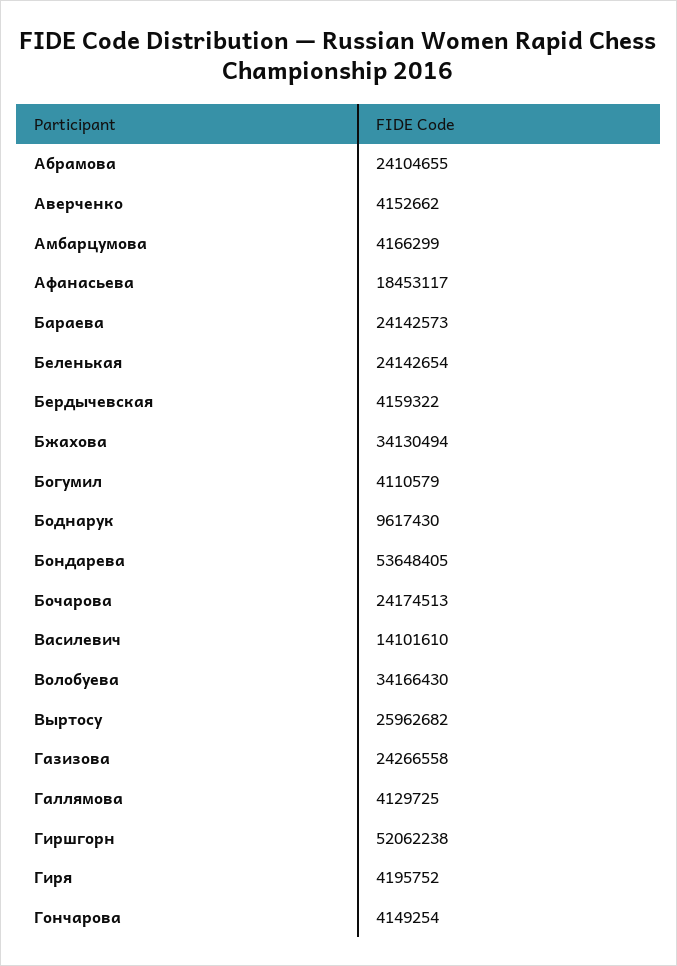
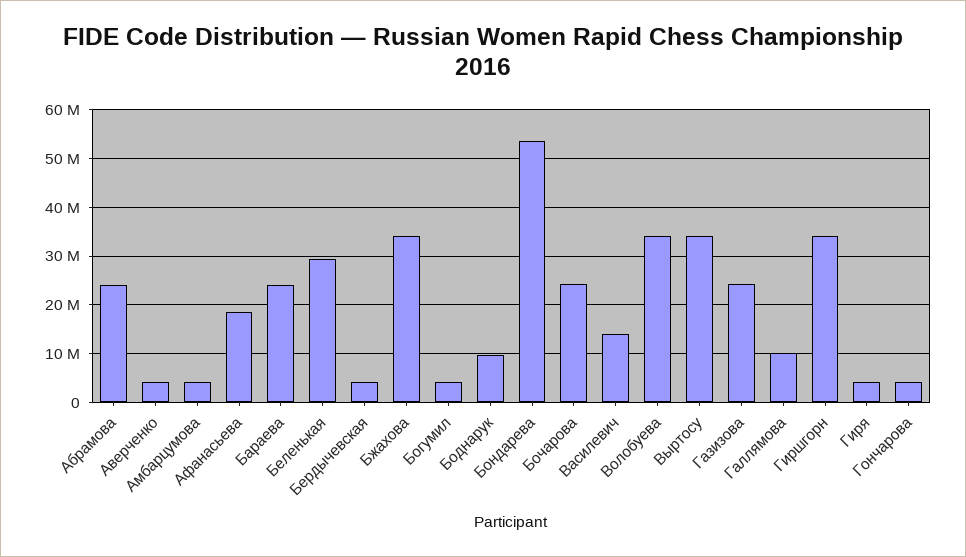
  {
    "Абрамова": 24104655,
    "Аверченко": 4152662,
    "Амбарцумова": 4166299,
    "Афанасьева": 18453117,
    "Бараева": 24142573,
-   "Беленькая": 24142654,
+   "Беленькая": 30000000,
    "Бердычевская": 4159322,
    "Бжахова": 34130494,
    "Богумил": 4110579,
    "Боднарук": 9617430,
    "Бондарева": 53648405,
    "Бочарова": 24174513,
    "Василевич": 14101610,
    "Волобуева": 34166430,
-   "Выртосу": 25962682,
+   "Выртосу": 34000000,
    "Газизова": 24266558,
-   "Галлямова": 4129725,
+   "Галлямова": 10000000,
-   "Гиршгорн": 52062238,
+   "Гиршгорн": 34000000,
    "Гиря": 4195752,
    "Гончарова": 4149254
  }

